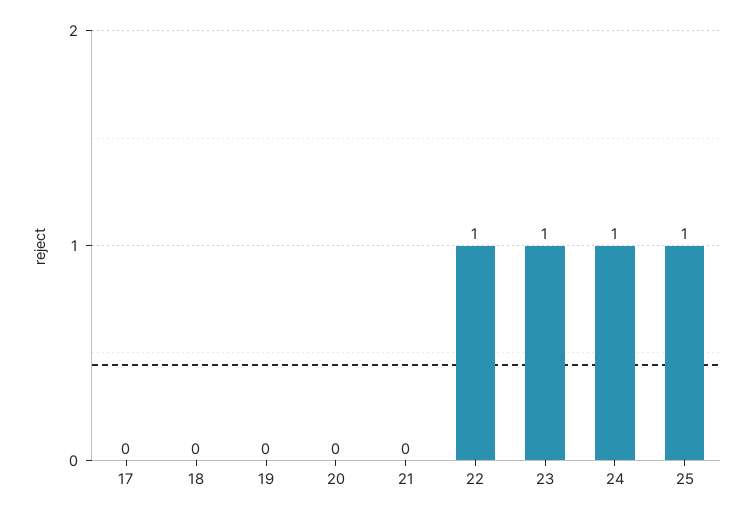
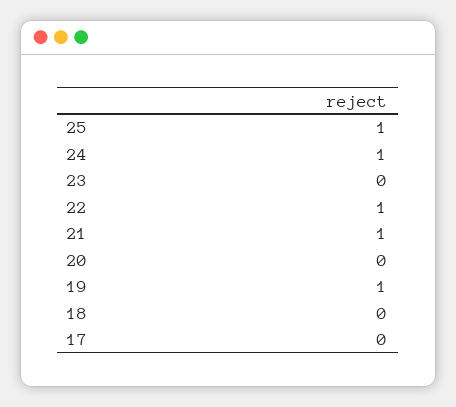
  {
    "17": 0,
    "18": 0,
-   "19": 0,
+   "19": 1,
    "20": 0,
-   "21": 0,
+   "21": 1,
    "22": 1,
-   "23": 1,
+   "23": 0,
    "24": 1,
    "25": 1
  }

